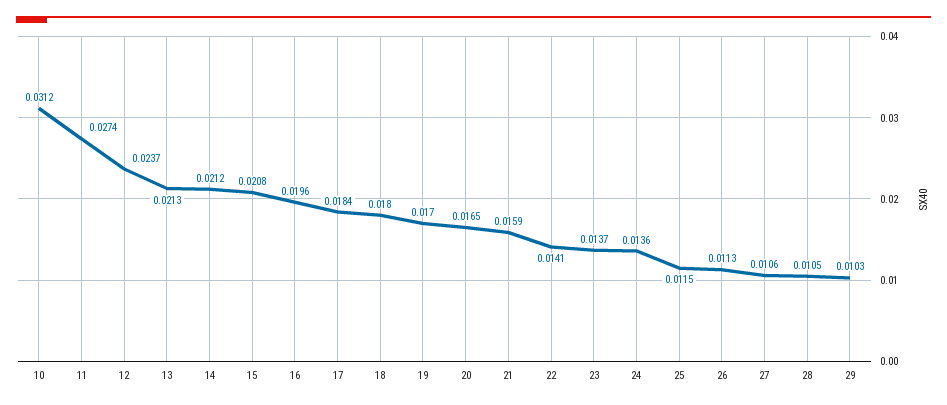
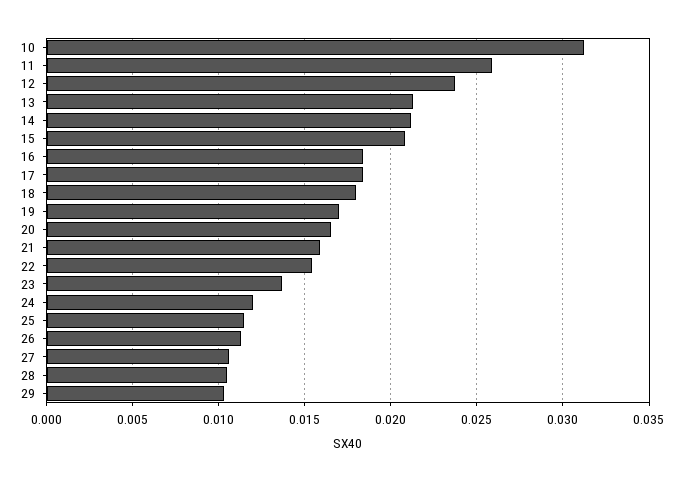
  {
    "10": 0.0312,
-   "11": 0.0274,
+   "11": 0.026,
    "12": 0.0237,
    "13": 0.0213,
    "14": 0.0212,
    "15": 0.0208,
-   "16": 0.0196,
+   "16": 0.0185,
    "17": 0.0184,
    "18": 0.018,
    "19": 0.017,
    "20": 0.0165,
    "21": 0.0159,
-   "22": 0.0141,
+   "22": 0.0155,
    "23": 0.0137,
-   "24": 0.0136,
+   "24": 0.012,
    "25": 0.0115,
    "26": 0.0113,
    "27": 0.0106,
    "28": 0.0105,
    "29": 0.0103
  }

